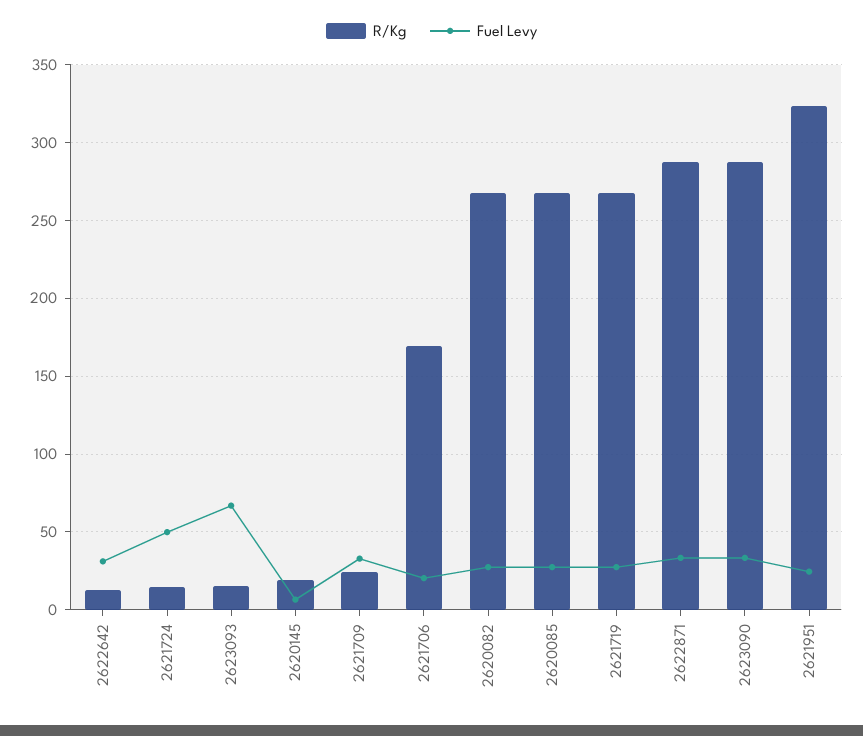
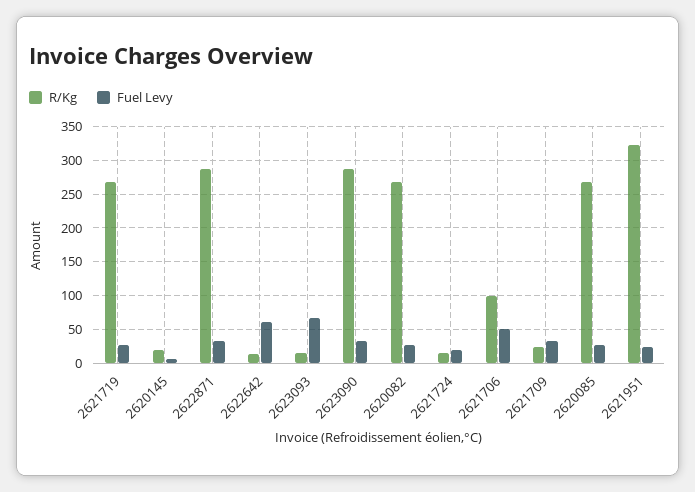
  {
    "R/Kg": {
      "2622642": 15,
      "2621724": 15,
      "2623093": 15,
      "2620145": 20,
      "2621709": 25,
-     "2621706": 170,
+     "2621706": 100,
      "2620082": 265,
      "2620085": 265,
      "2621719": 265,
      "2622871": 285,
      "2623090": 285,
      "2621951": 325
    },
    "Fuel Levy": {
-     "2622642": 30,
+     "2622642": 60,
-     "2621724": 50,
+     "2621724": 20,
      "2623093": 65,
      "2620145": 5,
      "2621709": 35,
-     "2621706": 20,
+     "2621706": 50,
      "2620082": 25,
      "2620085": 25,
      "2621719": 25,
      "2622871": 35,
      "2623090": 35,
      "2621951": 25
    }
  }

